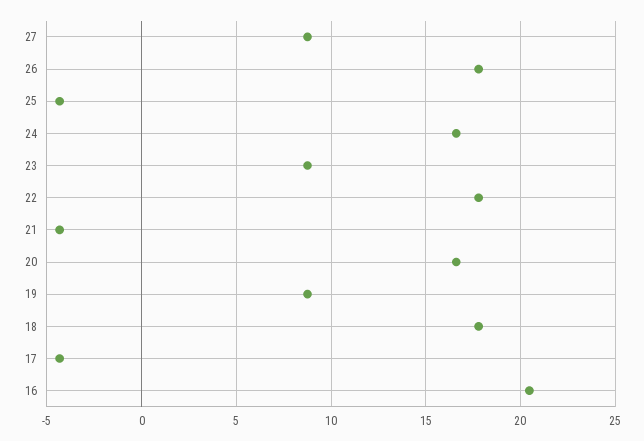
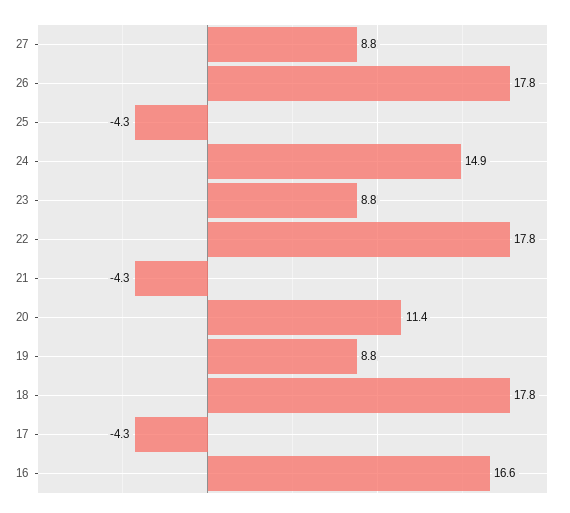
  {
    "27": 8.8,
    "26": 17.8,
    "25": -4.3,
-   "24": 16.5,
+   "24": 14.9,
    "23": 8.8,
    "22": 17.8,
    "21": -4.3,
-   "20": 16.5,
+   "20": 11.4,
    "19": 8.8,
    "18": 17.8,
    "17": -4.3,
-   "16": 20.5
+   "16": 16.6
  }

